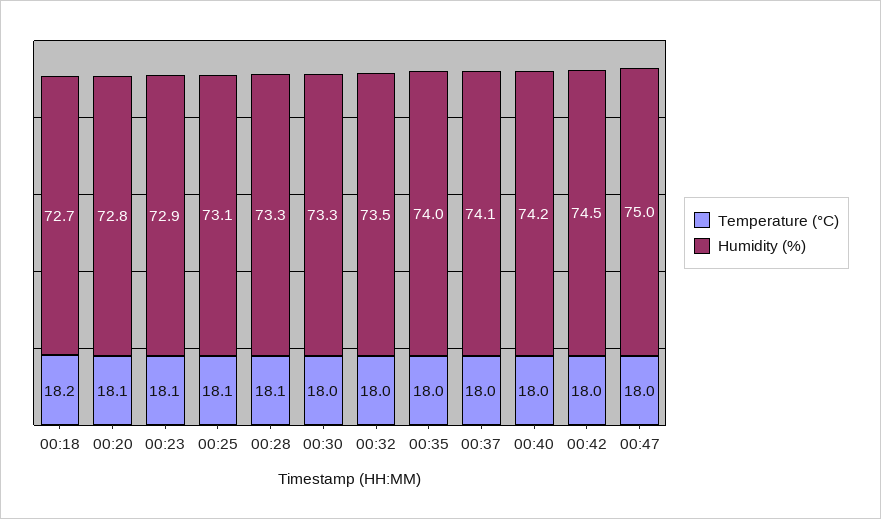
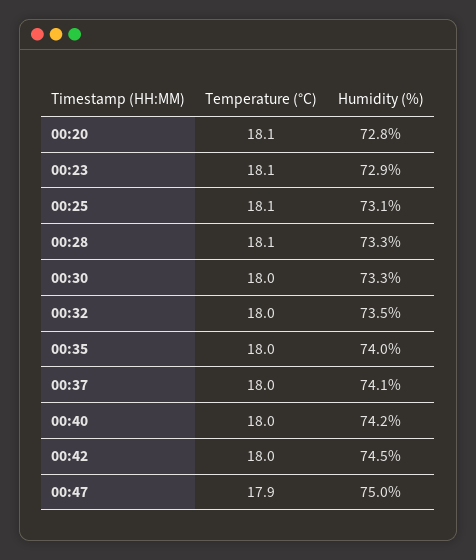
  {
    "Temperature (°C)": {
-     "00:18": 18.2,
      "00:20": 18.1,
      "00:23": 18.1,
      "00:25": 18.1,
      "00:28": 18.1,
      "00:30": 18,
      "00:32": 18,
      "00:35": 18,
      "00:37": 18,
      "00:40": 18,
      "00:42": 18,
-     "00:47": 18
+     "00:47": 17.9
    },
    "Humidity (%)": {
-     "00:18": 72.7,
      "00:20": 72.8,
      "00:23": 72.9,
      "00:25": 73.1,
      "00:28": 73.3,
      "00:30": 73.3,
      "00:32": 73.5,
      "00:35": 74,
      "00:37": 74.1,
      "00:40": 74.2,
      "00:42": 74.5,
      "00:47": 75
    }
  }

